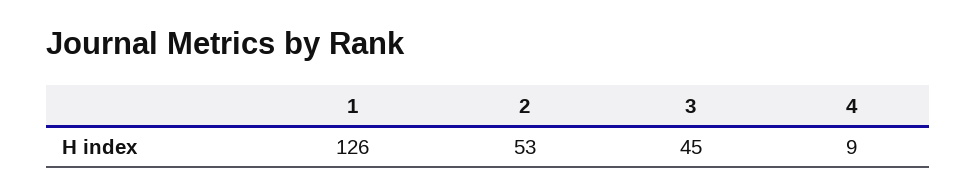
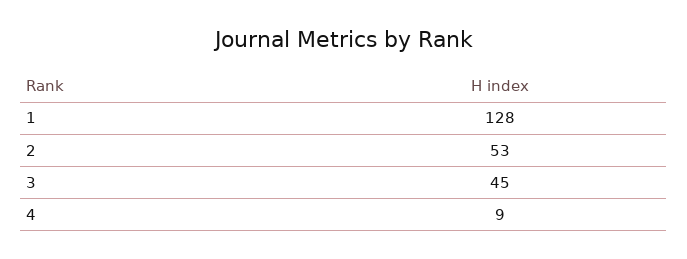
  {
-   "1": 126,
+   "1": 128,
    "2": 53,
    "3": 45,
    "4": 9
  }

